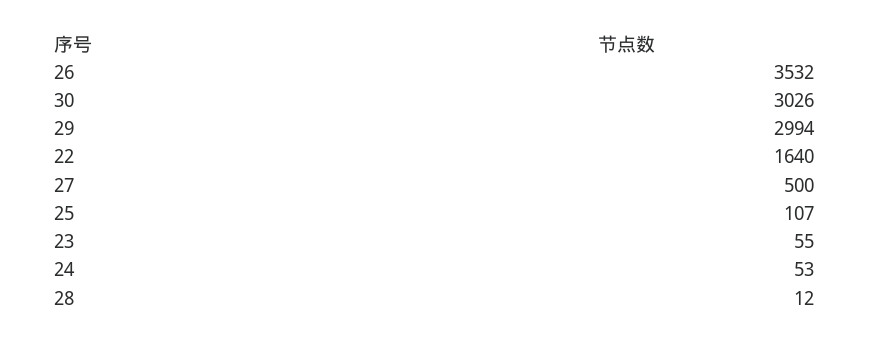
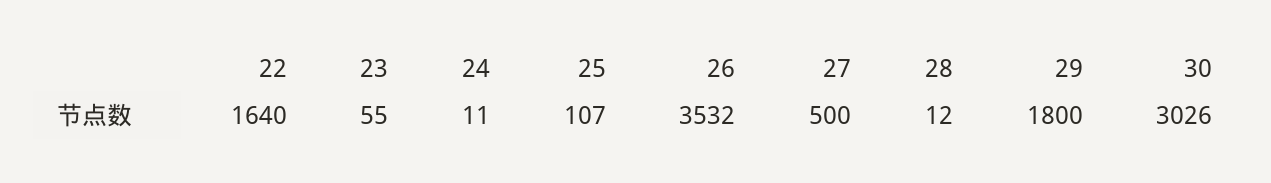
  {
    "26": 3532,
    "30": 3026,
-   "29": 2994,
+   "29": 1800,
    "22": 1640,
    "27": 500,
    "25": 107,
    "23": 55,
-   "24": 53,
+   "24": 11,
    "28": 12
  }

